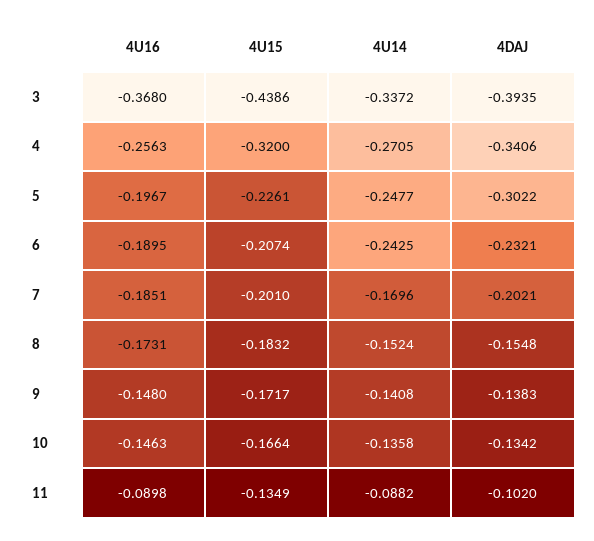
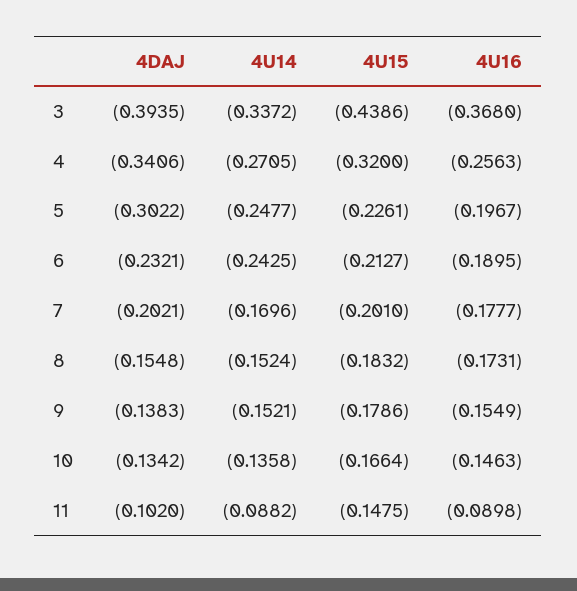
  {
    "4U16": {
      "3": -0.368,
      "4": -0.2563,
      "5": -0.1967,
      "6": -0.1895,
-     "7": -0.1851,
+     "7": -0.1777,
      "8": -0.1731,
-     "9": -0.148,
+     "9": -0.1549,
      "10": -0.1463,
      "11": -0.0898
    },
    "4U15": {
      "3": -0.4386,
      "4": -0.32,
      "5": -0.2261,
-     "6": -0.2074,
+     "6": -0.2127,
      "7": -0.201,
      "8": -0.1832,
-     "9": -0.1717,
+     "9": -0.1786,
      "10": -0.1664,
-     "11": -0.1349
+     "11": -0.1475
    },
    "4U14": {
      "3": -0.3372,
      "4": -0.2705,
      "5": -0.2477,
      "6": -0.2425,
      "7": -0.1696,
      "8": -0.1524,
-     "9": -0.1408,
+     "9": -0.1521,
      "10": -0.1358,
      "11": -0.0882
    },
    "4DAJ": {
      "3": -0.3935,
      "4": -0.3406,
      "5": -0.3022,
      "6": -0.2321,
      "7": -0.2021,
      "8": -0.1548,
      "9": -0.1383,
      "10": -0.1342,
      "11": -0.102
    }
  }

